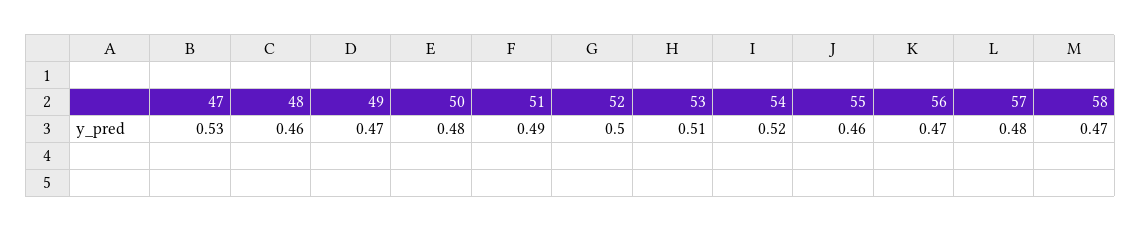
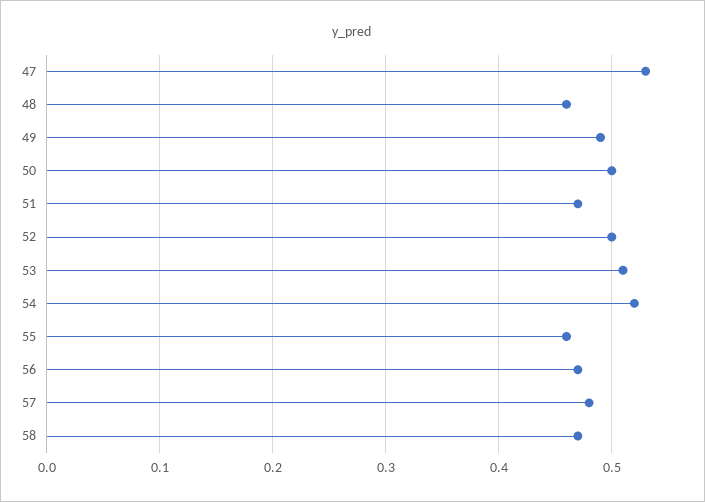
  {
    "47": 0.53,
    "48": 0.46,
-   "49": 0.47,
+   "49": 0.49,
-   "50": 0.48,
+   "50": 0.5,
-   "51": 0.49,
+   "51": 0.47,
    "52": 0.5,
    "53": 0.51,
    "54": 0.52,
    "55": 0.46,
    "56": 0.47,
    "57": 0.48,
    "58": 0.47
  }

